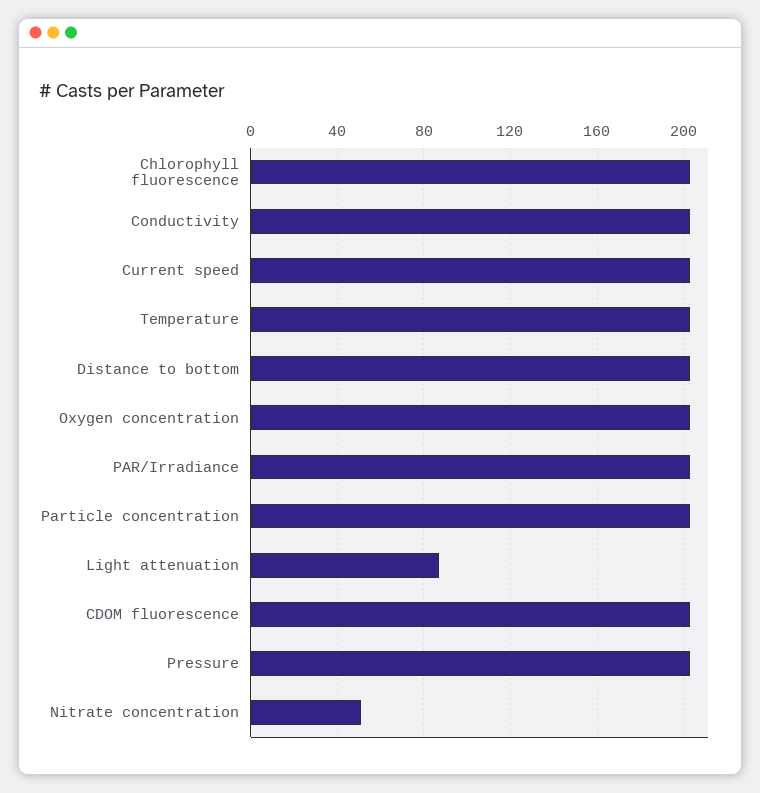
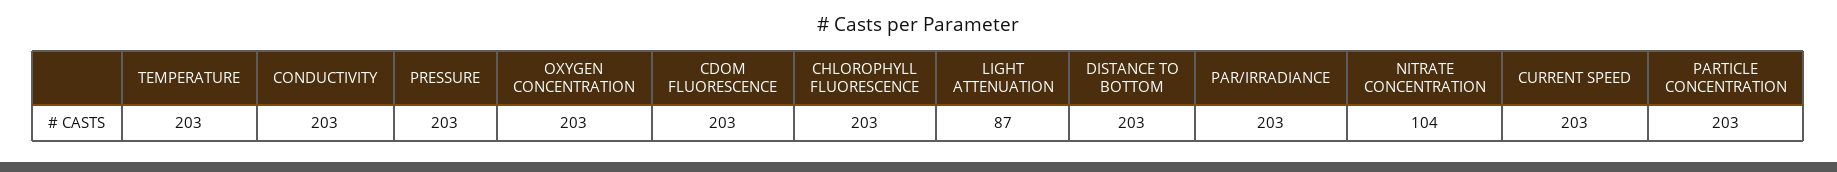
  {
    "Chlorophyll fluorescence": 203,
    "Conductivity": 203,
    "Current speed": 203,
    "Temperature": 203,
    "Distance to bottom": 203,
    "Oxygen concentration": 203,
    "PAR/Irradiance": 203,
    "Particle concentration": 203,
    "Light attenuation": 87,
    "CDOM fluorescence": 203,
    "Pressure": 203,
-   "Nitrate concentration": 50
+   "Nitrate concentration": 104
  }

